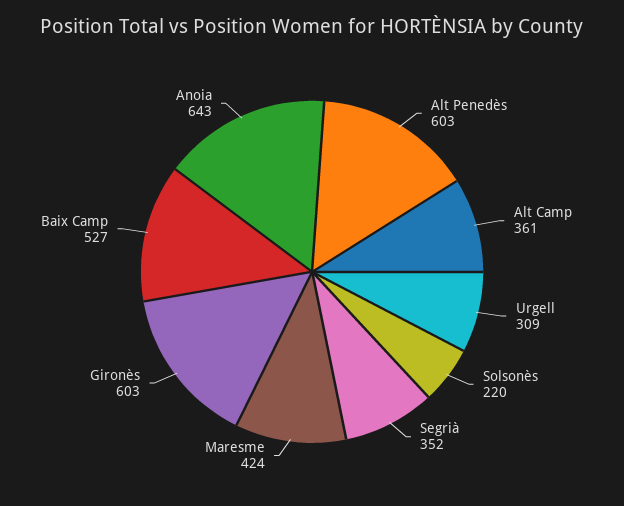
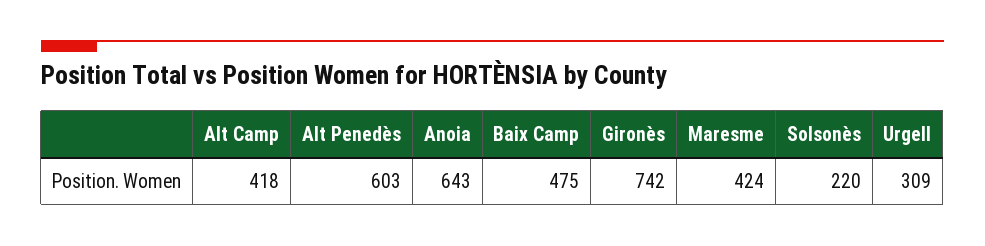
  {
    "Alt Penedès": 603,
-   "Alt Camp": 361,
+   "Alt Camp": 418,
    "Urgell": 309,
    "Solsonès": 220,
-   "Segrià": 352,
    "Maresme": 424,
-   "Gironès": 603,
+   "Gironès": 742,
-   "Baix Camp": 527,
+   "Baix Camp": 475,
    "Anoia": 643
  }

